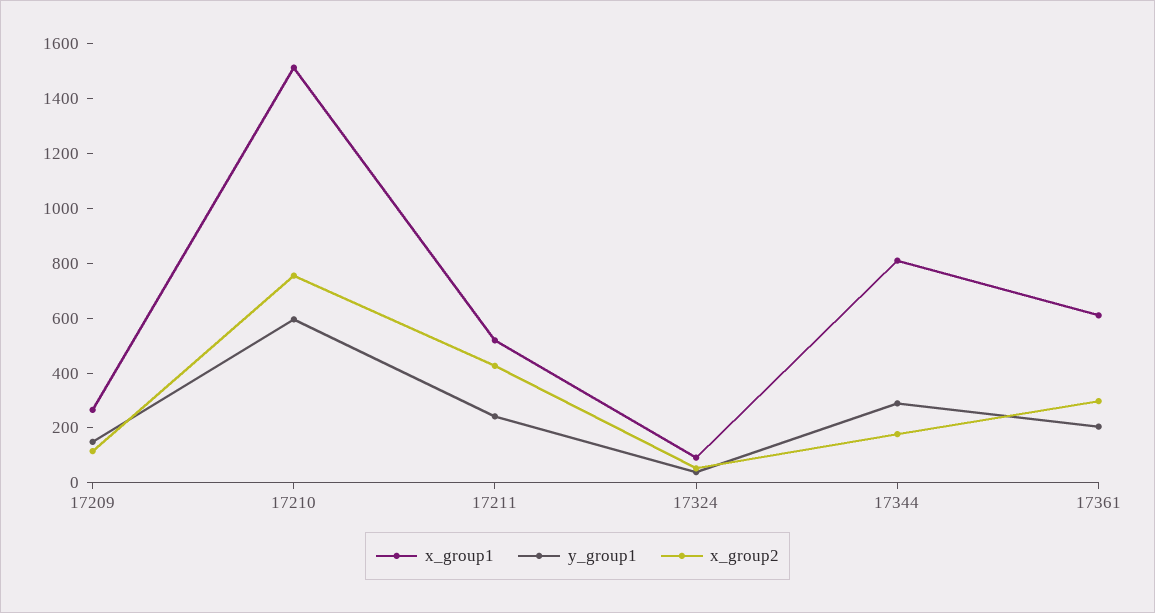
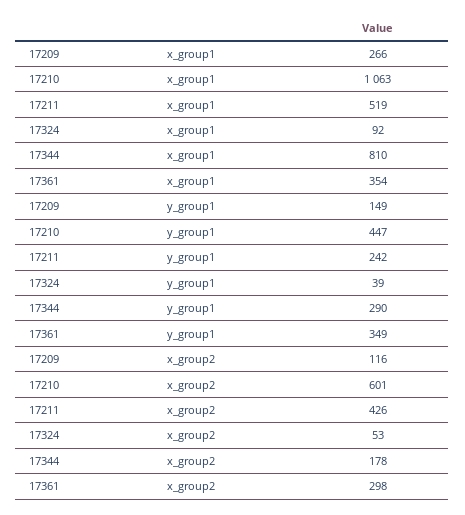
  {
    "x_group1": {
      "17209": 266,
-     "17210": 1500,
+     "17210": 1063,
      "17211": 519,
      "17324": 92,
      "17344": 810,
-     "17361": 600
+     "17361": 354
    },
    "y_group1": {
      "17209": 149,
-     "17210": 600,
+     "17210": 447,
      "17211": 242,
      "17324": 39,
      "17344": 290,
-     "17361": 200
+     "17361": 349
    },
    "x_group2": {
      "17209": 116,
-     "17210": 750,
+     "17210": 601,
      "17211": 426,
      "17324": 53,
      "17344": 178,
      "17361": 298
    }
  }

